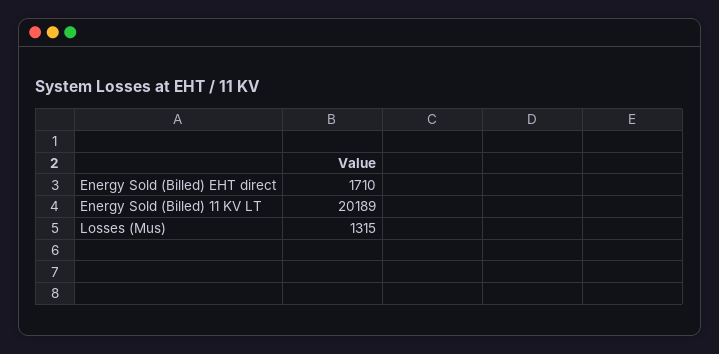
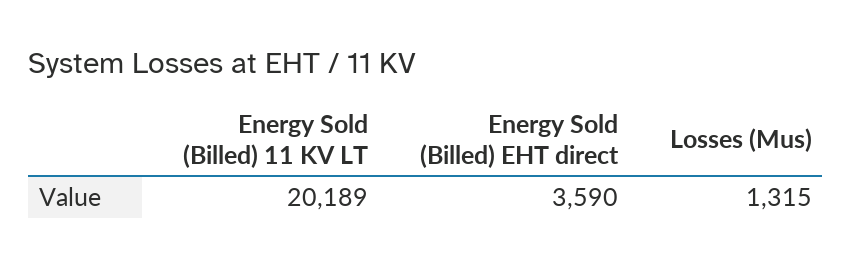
  {
-   "Energy Sold (Billed) EHT direct": 1710,
+   "Energy Sold (Billed) EHT direct": 3590,
    "Energy Sold (Billed) 11 KV LT": 20189,
    "Losses (Mus)": 1315
  }

